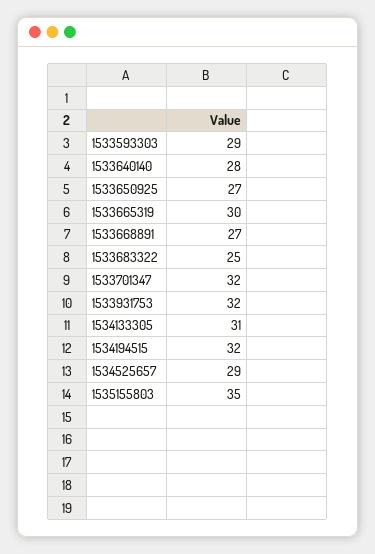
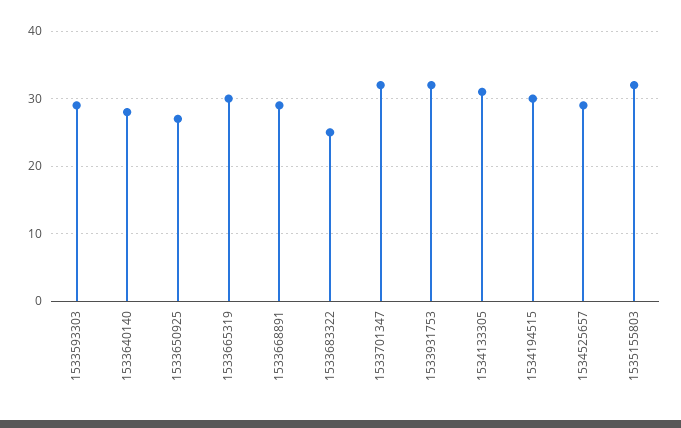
  {
    "1533593303": 29,
    "1533640140": 28,
    "1533650925": 27,
    "1533665319": 30,
-   "1533668891": 27,
+   "1533668891": 29,
    "1533683322": 25,
    "1533701347": 32,
    "1533931753": 32,
    "1534133305": 31,
-   "1534194515": 32,
+   "1534194515": 30,
    "1534525657": 29,
-   "1535155803": 35
+   "1535155803": 32
  }

